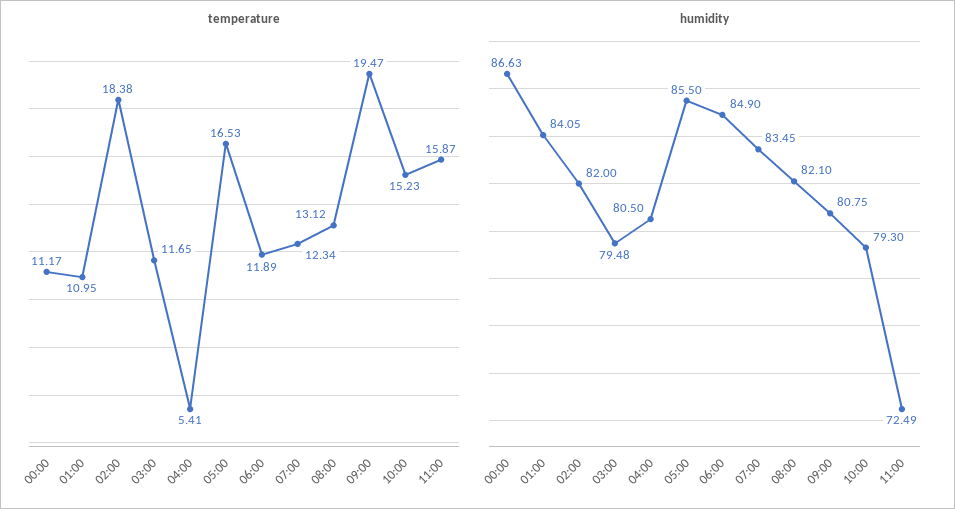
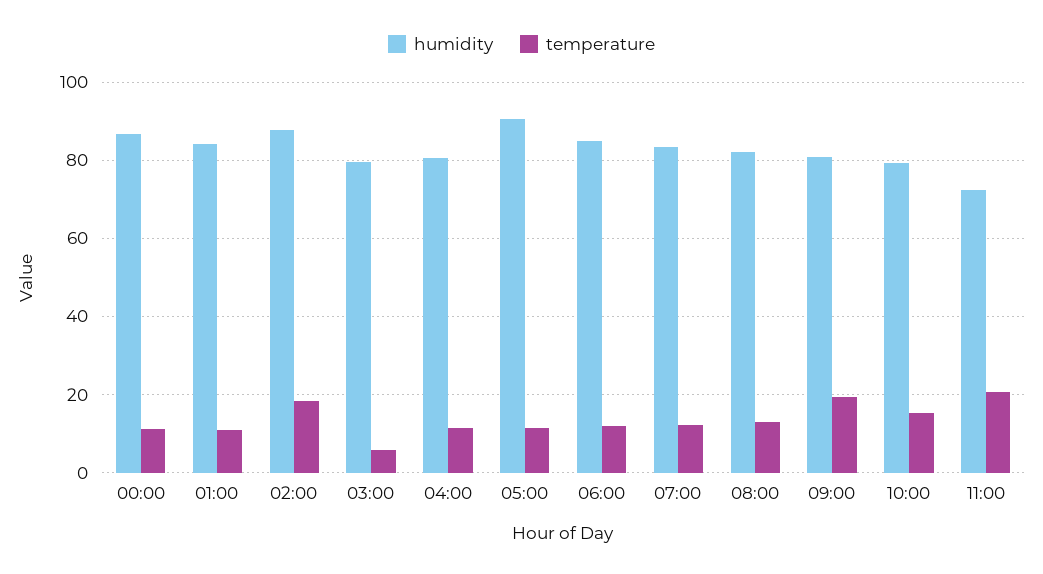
  {
    "temperature": {
      "00:00": 11.17,
      "01:00": 10.95,
      "02:00": 18.38,
-     "03:00": 11.65,
+     "03:00": 6,
-     "04:00": 5.41,
+     "04:00": 12,
-     "05:00": 16.53,
+     "05:00": 12,
      "06:00": 11.89,
      "07:00": 12.34,
      "08:00": 13.12,
      "09:00": 19.47,
      "10:00": 15.23,
-     "11:00": 15.87
+     "11:00": 20
    },
    "humidity": {
      "00:00": 86.63,
      "01:00": 84.05,
-     "02:00": 82,
+     "02:00": 88,
      "03:00": 79.48,
      "04:00": 80.5,
-     "05:00": 85.5,
+     "05:00": 90,
      "06:00": 84.9,
      "07:00": 83.45,
      "08:00": 82.1,
      "09:00": 80.75,
      "10:00": 79.3,
      "11:00": 72.49
    }
  }

